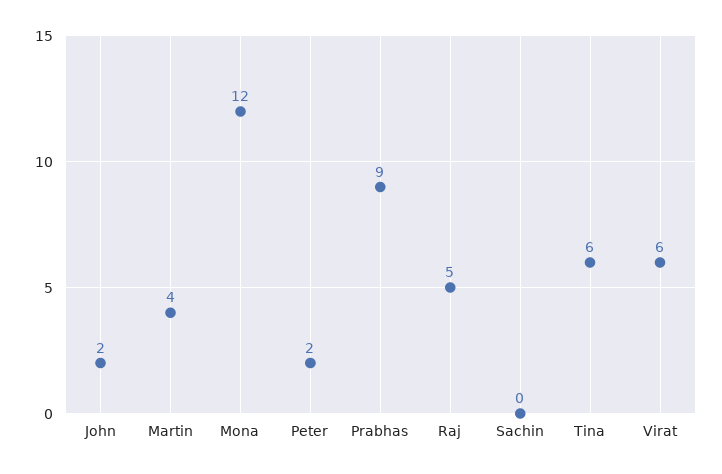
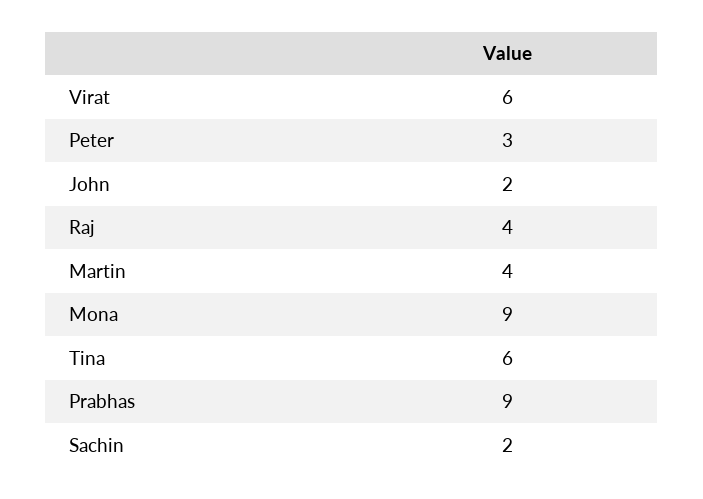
  {
    "John": 2,
    "Martin": 4,
-   "Mona": 12,
+   "Mona": 9,
-   "Peter": 2,
+   "Peter": 3,
    "Prabhas": 9,
-   "Raj": 5,
+   "Raj": 4,
-   "Sachin": 0,
+   "Sachin": 2,
    "Tina": 6,
    "Virat": 6
  }

